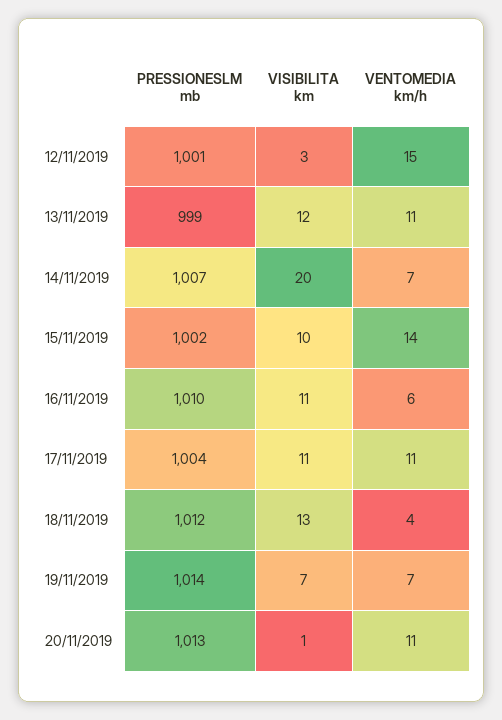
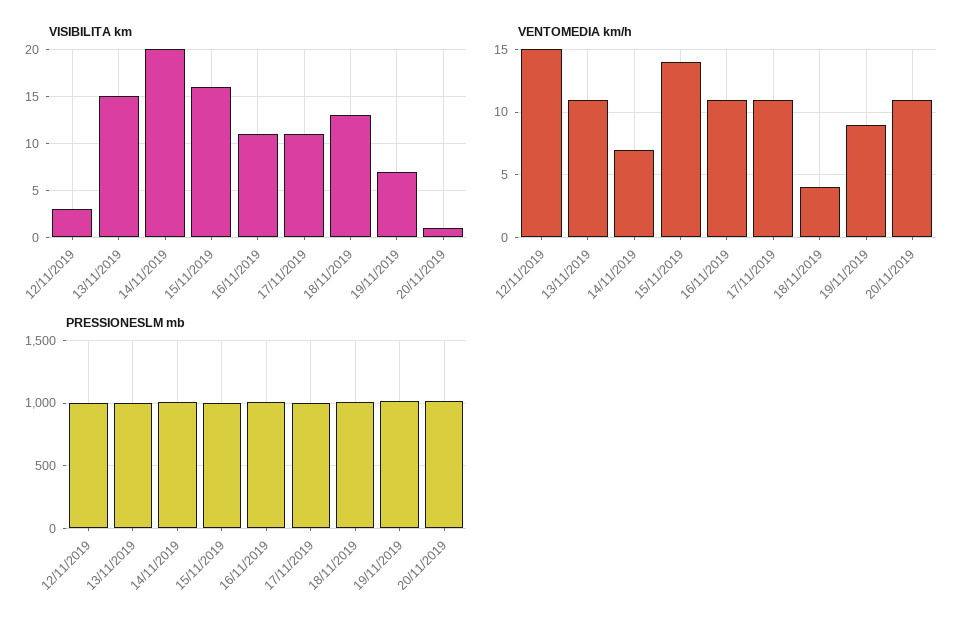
  {
    "PRESSIONESLM mb": {
      "12/11/2019": 1001,
      "13/11/2019": 999,
      "14/11/2019": 1007,
      "15/11/2019": 1002,
      "16/11/2019": 1010,
      "17/11/2019": 1004,
      "18/11/2019": 1012,
      "19/11/2019": 1014,
      "20/11/2019": 1013
    },
    "VISIBILITA km": {
      "12/11/2019": 3,
-     "13/11/2019": 12,
+     "13/11/2019": 15,
      "14/11/2019": 20,
-     "15/11/2019": 10,
+     "15/11/2019": 16,
      "16/11/2019": 11,
      "17/11/2019": 11,
      "18/11/2019": 13,
      "19/11/2019": 7,
      "20/11/2019": 1
    },
    "VENTOMEDIA km/h": {
      "12/11/2019": 15,
      "13/11/2019": 11,
      "14/11/2019": 7,
      "15/11/2019": 14,
-     "16/11/2019": 6,
+     "16/11/2019": 11,
      "17/11/2019": 11,
      "18/11/2019": 4,
-     "19/11/2019": 7,
+     "19/11/2019": 9,
      "20/11/2019": 11
    }
  }

